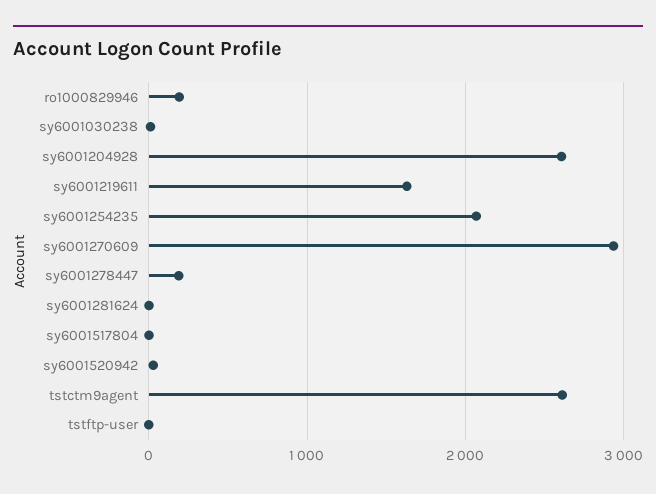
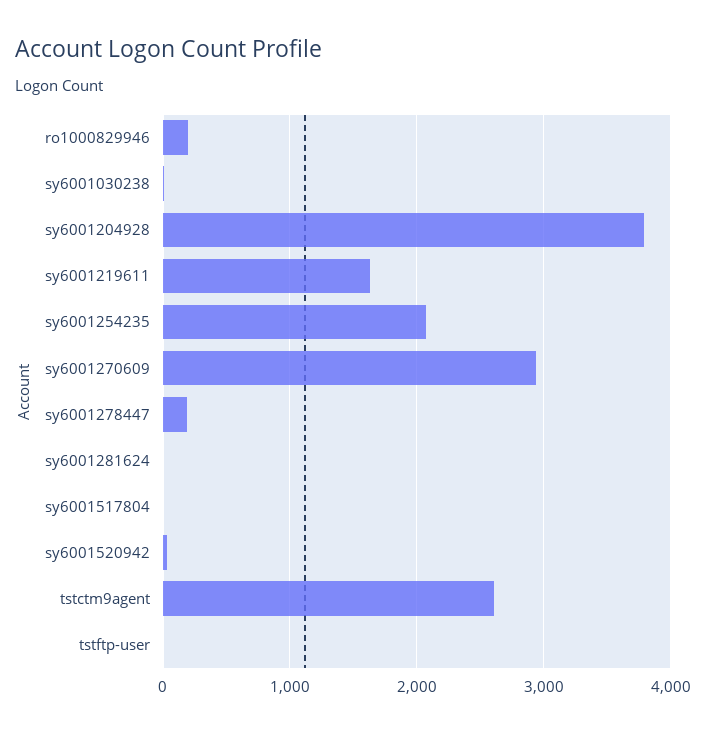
  {
    "ro1000829946": 200,
    "sy6001030238": 0,
-   "sy6001204928": 2600,
+   "sy6001204928": 3800,
    "sy6001219611": 1600,
    "sy6001254235": 2100,
    "sy6001270609": 2900,
    "sy6001278447": 200,
    "sy6001281624": 0,
    "sy6001517804": 0,
    "sy6001520942": 0,
    "tstctm9agent": 2600,
    "tstftp-user": 0
  }

